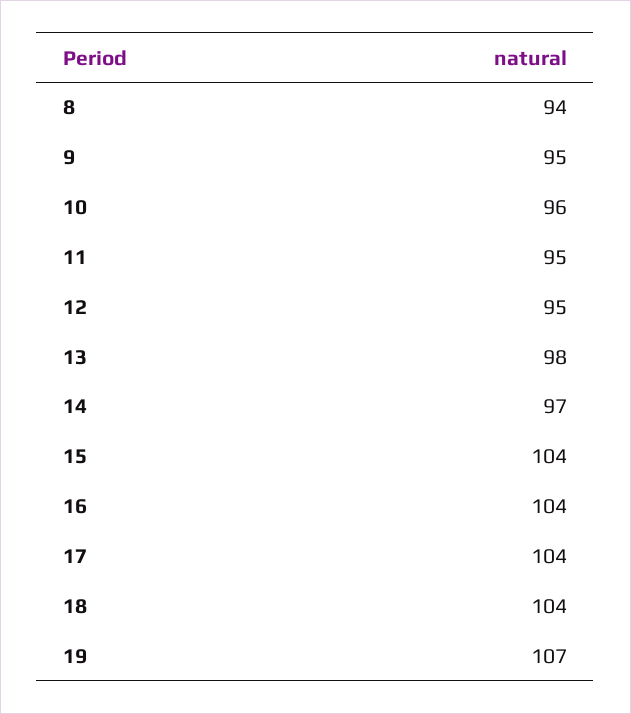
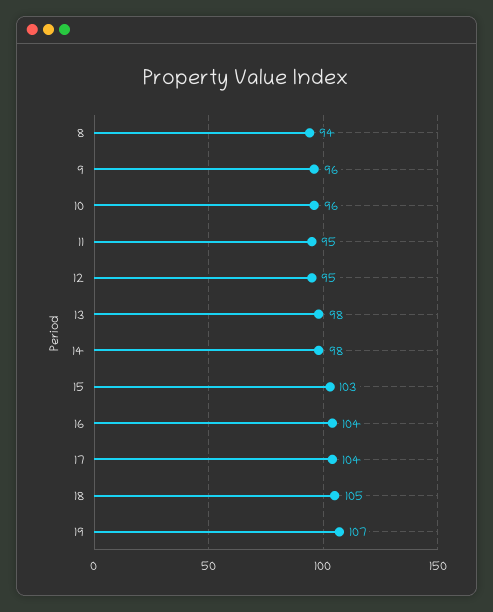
  {
    "8": 94,
-   "9": 95,
+   "9": 96,
    "10": 96,
    "11": 95,
    "12": 95,
    "13": 98,
-   "14": 97,
+   "14": 98,
-   "15": 104,
+   "15": 103,
    "16": 104,
    "17": 104,
-   "18": 104,
+   "18": 105,
    "19": 107
  }

